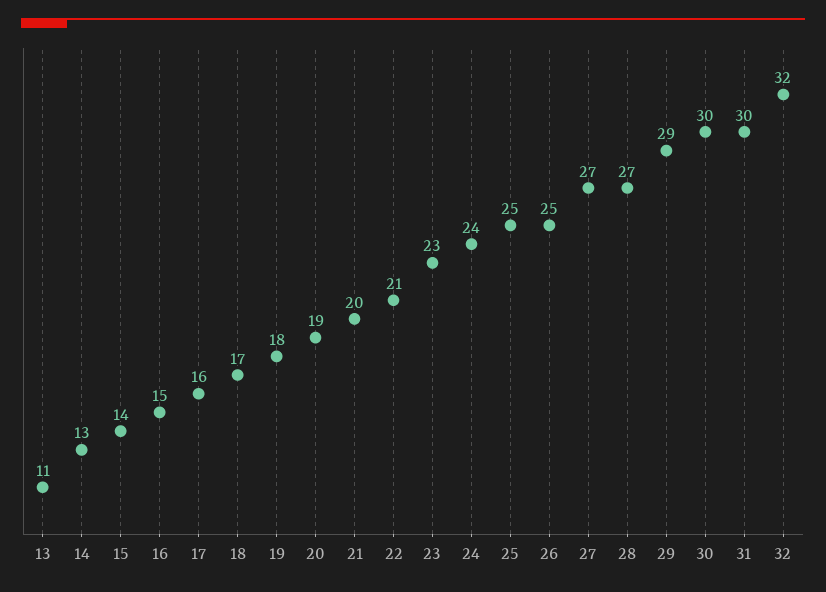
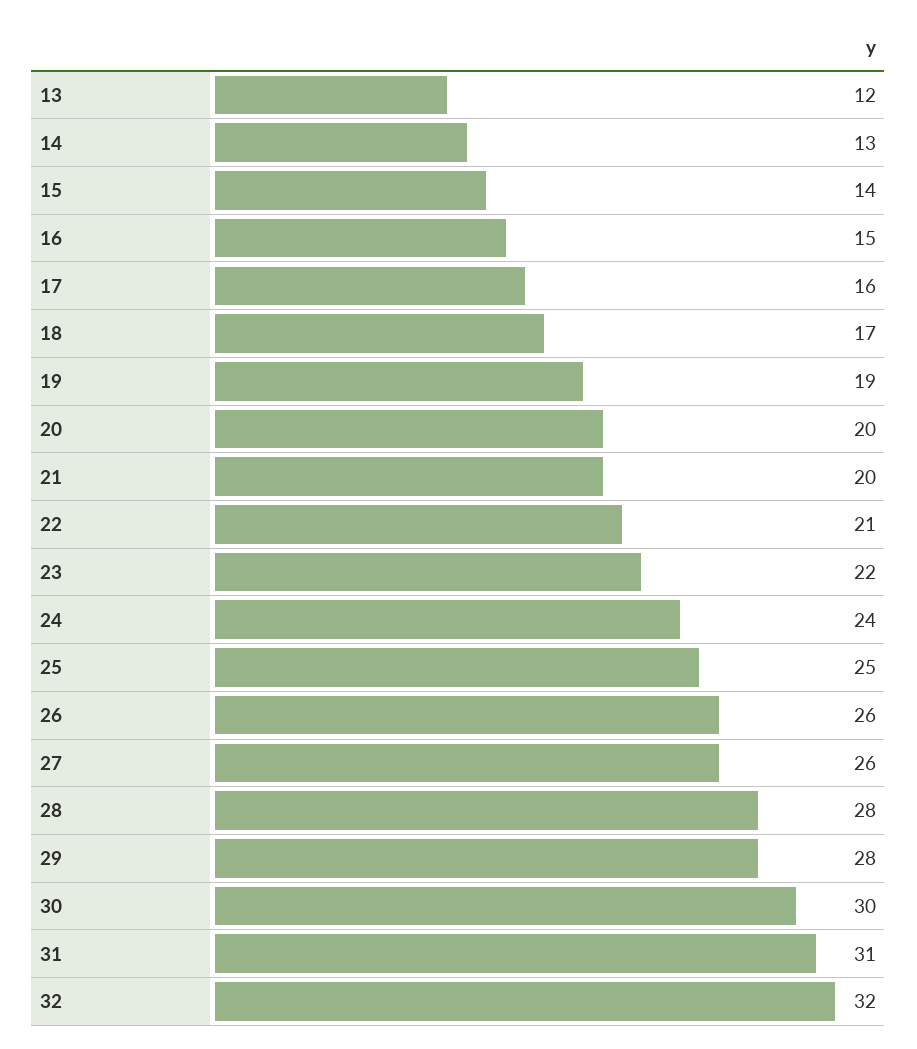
  {
-   "13": 11,
+   "13": 12,
    "14": 13,
    "15": 14,
    "16": 15,
    "17": 16,
    "18": 17,
-   "19": 18,
+   "19": 19,
-   "20": 19,
+   "20": 20,
    "21": 20,
    "22": 21,
-   "23": 23,
+   "23": 22,
    "24": 24,
    "25": 25,
-   "26": 25,
+   "26": 26,
-   "27": 27,
+   "27": 26,
-   "28": 27,
+   "28": 28,
-   "29": 29,
+   "29": 28,
    "30": 30,
-   "31": 30,
+   "31": 31,
    "32": 32
  }

